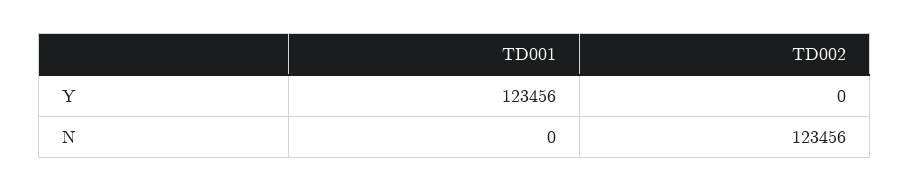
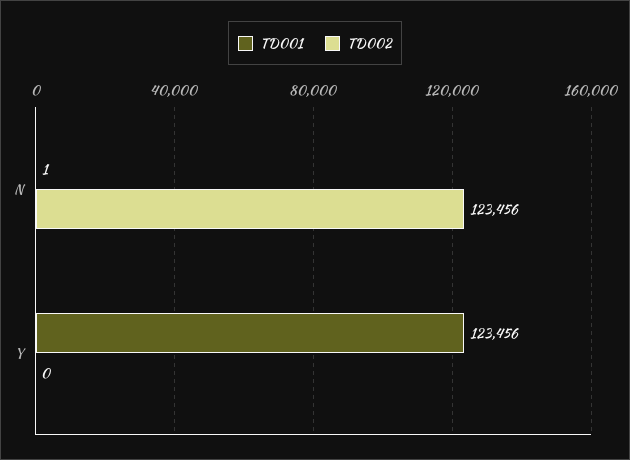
  {
    "TD001": {
      "Y": 123456,
-     "N": 0
+     "N": 1
    },
    "TD002": {
      "Y": 0,
      "N": 123456
    }
  }

